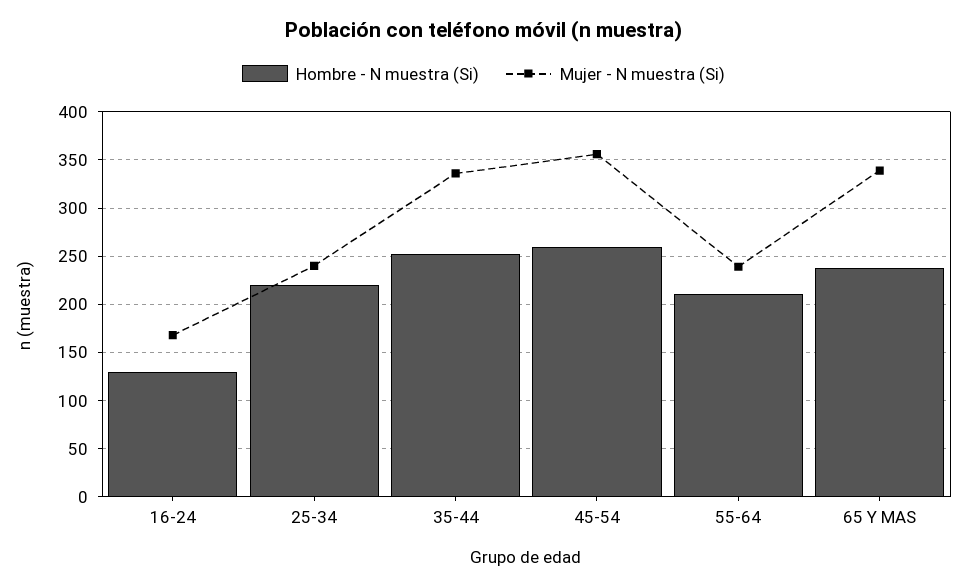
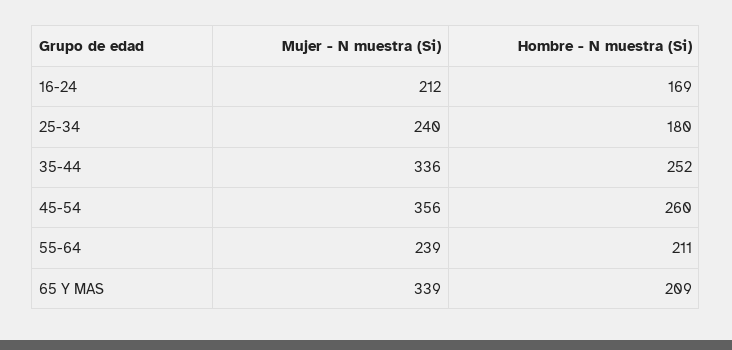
  {
    "Hombre - N muestra (Si)": {
-     "16-24": 130,
+     "16-24": 169,
-     "25-34": 220,
+     "25-34": 180,
      "35-44": 252,
      "45-54": 260,
      "55-64": 211,
-     "65 Y MAS": 240
+     "65 Y MAS": 209
    },
    "Mujer - N muestra (Si)": {
-     "16-24": 170,
+     "16-24": 212,
      "25-34": 240,
      "35-44": 336,
      "45-54": 356,
      "55-64": 239,
      "65 Y MAS": 339
    }
  }

